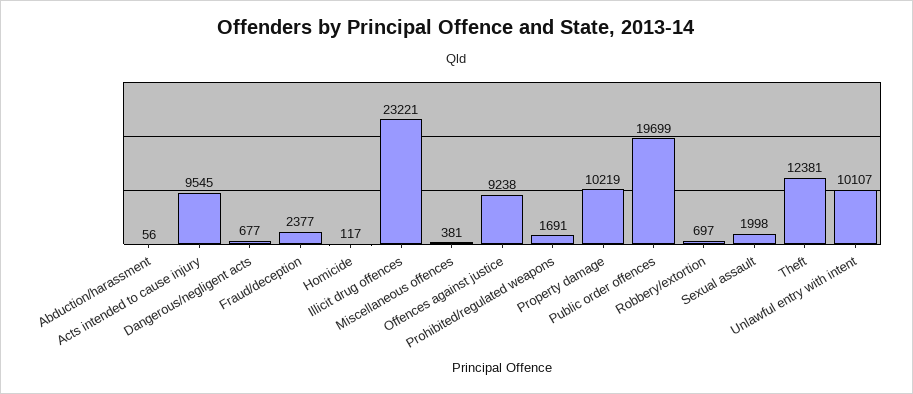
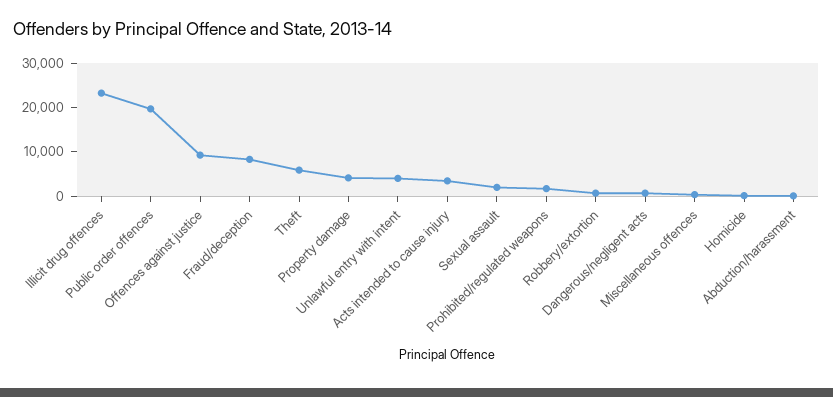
  {
    "Abduction/harassment": 56,
-   "Acts intended to cause injury": 9545,
+   "Acts intended to cause injury": 4000,
    "Dangerous/negligent acts": 677,
-   "Fraud/deception": 2377,
+   "Fraud/deception": 8000,
    "Homicide": 117,
    "Illicit drug offences": 23221,
    "Miscellaneous offences": 381,
    "Offences against justice": 9238,
    "Prohibited/regulated weapons": 1691,
-   "Property damage": 10219,
+   "Property damage": 4000,
    "Public order offences": 19699,
    "Robbery/extortion": 697,
    "Sexual assault": 1998,
-   "Theft": 12381,
+   "Theft": 6000,
-   "Unlawful entry with intent": 10107
+   "Unlawful entry with intent": 4000
  }

